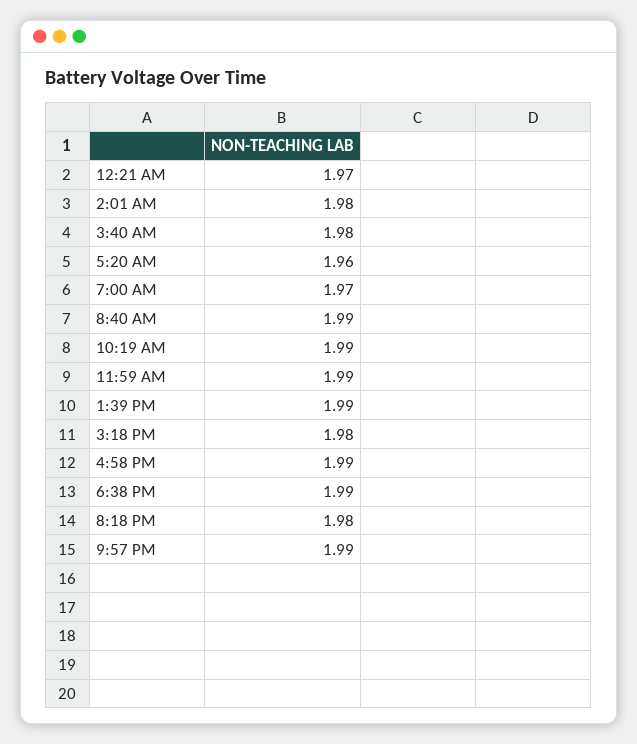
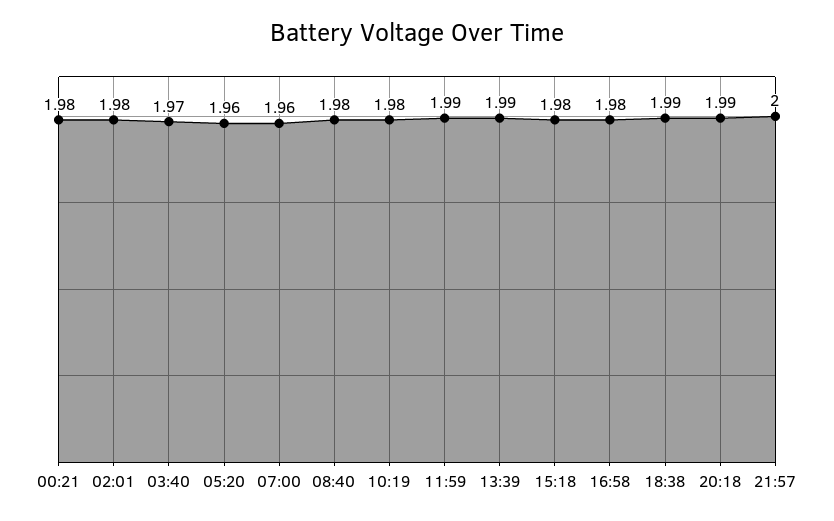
  {
-   "12:21 AM": 1.97,
+   "12:21 AM": 1.98,
    "2:01 AM": 1.98,
-   "3:40 AM": 1.98,
+   "3:40 AM": 1.97,
    "5:20 AM": 1.96,
-   "7:00 AM": 1.97,
+   "7:00 AM": 1.96,
-   "8:40 AM": 1.99,
+   "8:40 AM": 1.98,
-   "10:19 AM": 1.99,
+   "10:19 AM": 1.98,
    "11:59 AM": 1.99,
    "1:39 PM": 1.99,
    "3:18 PM": 1.98,
-   "4:58 PM": 1.99,
+   "4:58 PM": 1.98,
    "6:38 PM": 1.99,
-   "8:18 PM": 1.98,
+   "8:18 PM": 1.99,
-   "9:57 PM": 1.99
+   "9:57 PM": 2
  }

